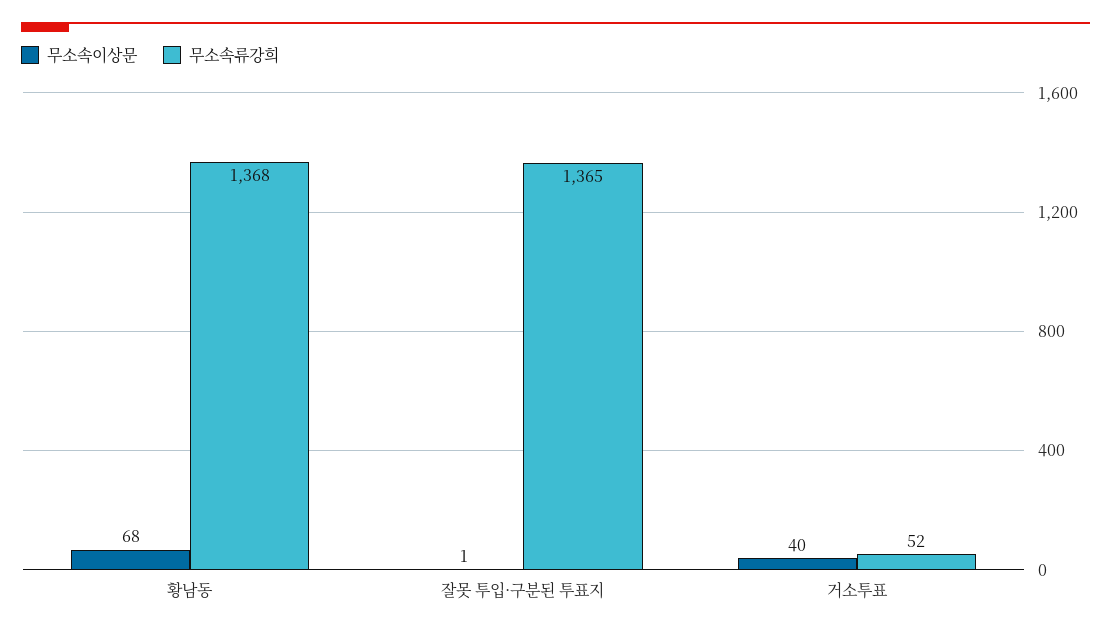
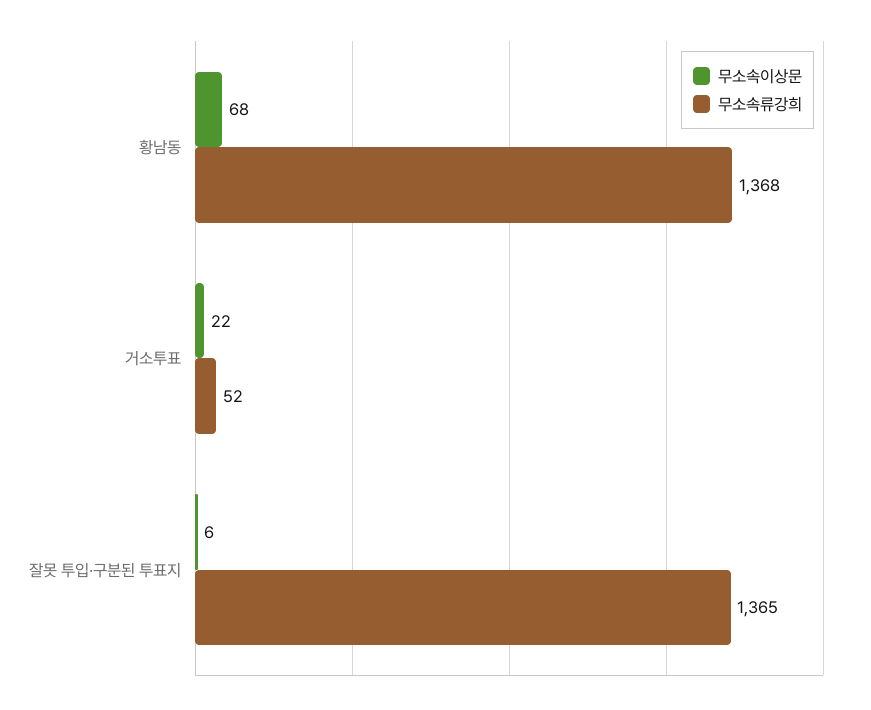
  {
    "무소속이상문": {
      "황남동": 68,
-     "잘못 투입·구분된 투표지": 1,
+     "잘못 투입·구분된 투표지": 6,
-     "거소투표": 40
+     "거소투표": 22
    },
    "무소속류강희": {
      "황남동": 1368,
      "잘못 투입·구분된 투표지": 1365,
      "거소투표": 52
    }
  }

